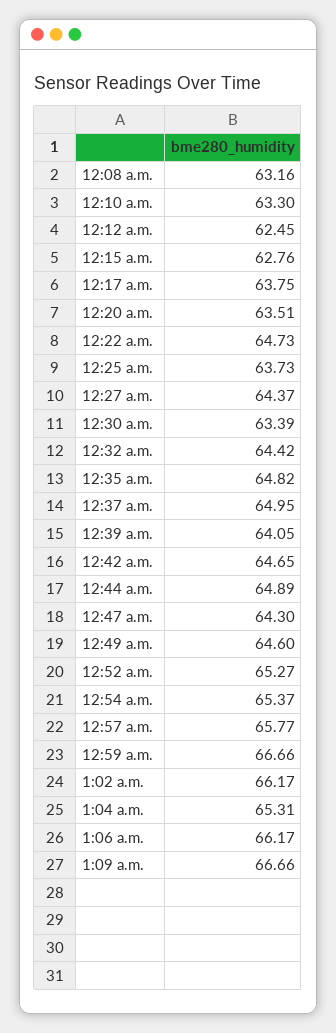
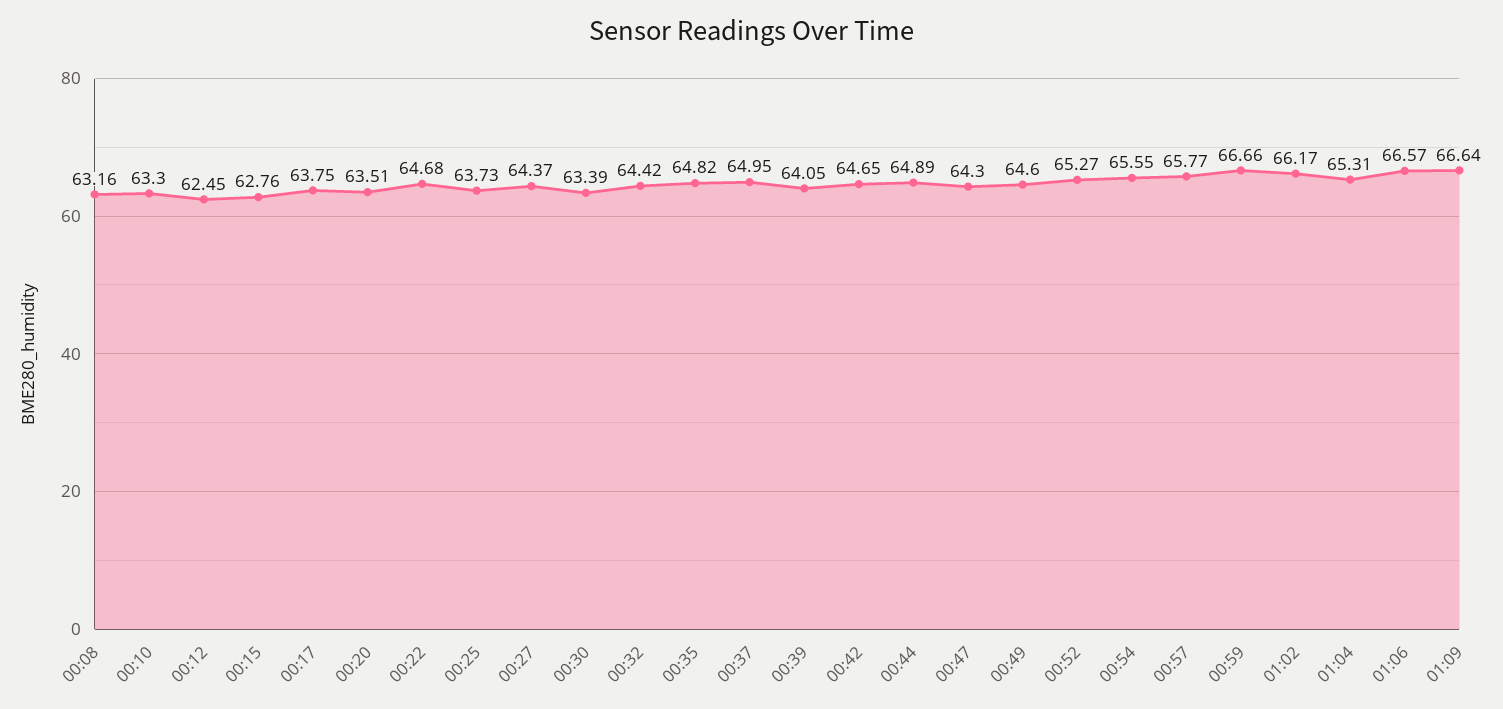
  {
    "12:08 a.m.": 63.16,
    "12:10 a.m.": 63.3,
    "12:12 a.m.": 62.45,
    "12:15 a.m.": 62.76,
    "12:17 a.m.": 63.75,
    "12:20 a.m.": 63.51,
-   "12:22 a.m.": 64.73,
+   "12:22 a.m.": 64.68,
    "12:25 a.m.": 63.73,
    "12:27 a.m.": 64.37,
    "12:30 a.m.": 63.39,
    "12:32 a.m.": 64.42,
    "12:35 a.m.": 64.82,
    "12:37 a.m.": 64.95,
    "12:39 a.m.": 64.05,
    "12:42 a.m.": 64.65,
    "12:44 a.m.": 64.89,
    "12:47 a.m.": 64.3,
    "12:49 a.m.": 64.6,
    "12:52 a.m.": 65.27,
-   "12:54 a.m.": 65.37,
+   "12:54 a.m.": 65.55,
    "12:57 a.m.": 65.77,
    "12:59 a.m.": 66.66,
    "1:02 a.m.": 66.17,
    "1:04 a.m.": 65.31,
-   "1:06 a.m.": 66.17,
+   "1:06 a.m.": 66.57,
-   "1:09 a.m.": 66.66
+   "1:09 a.m.": 66.64
  }

